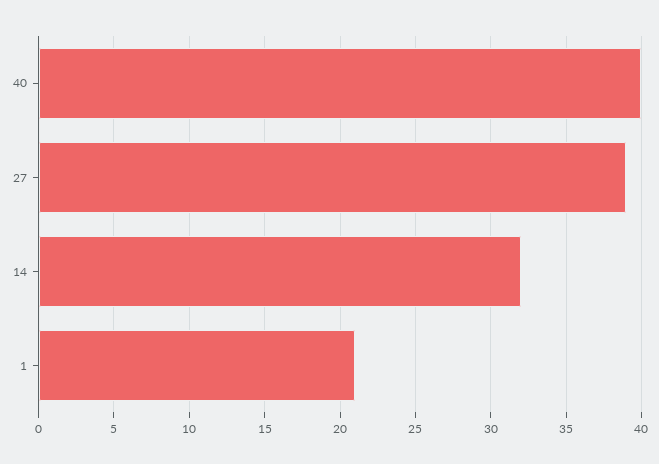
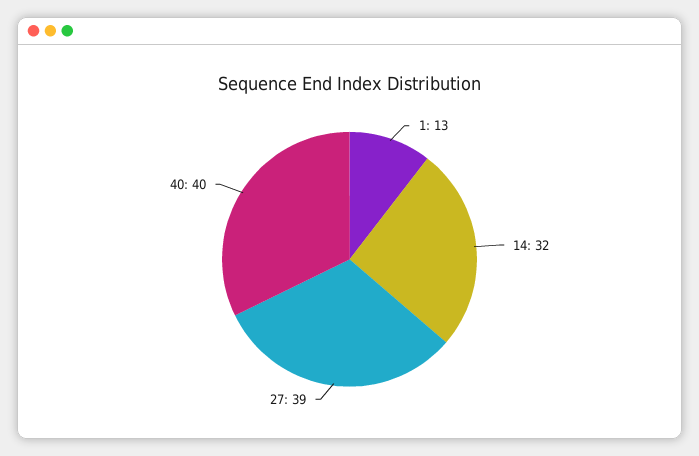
  {
    "40": 40,
    "27": 39,
    "14": 32,
-   "1": 21
+   "1": 13
  }

